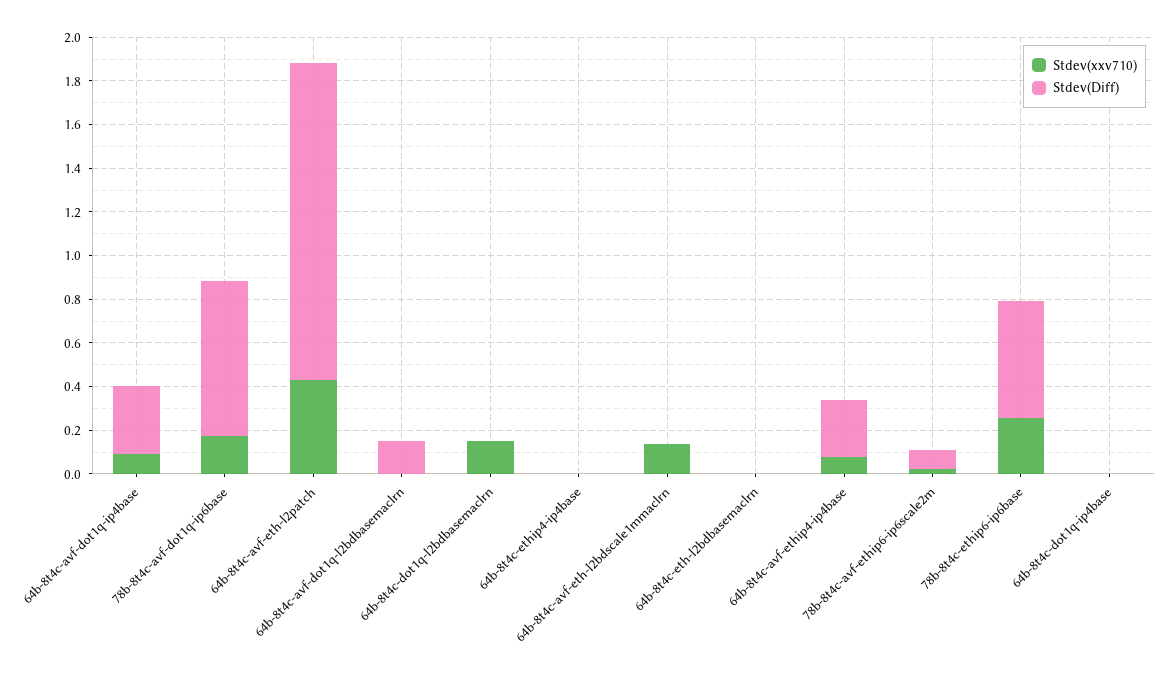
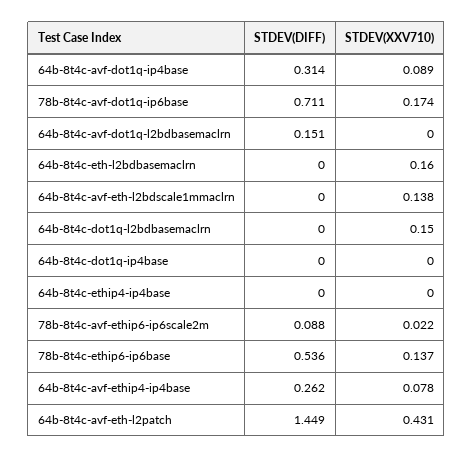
  {
    "Stdev(xxv710)": {
      "64b-8t4c-avf-dot1q-ip4base": 0.089,
      "78b-8t4c-avf-dot1q-ip6base": 0.174,
      "64b-8t4c-avf-eth-l2patch": 0.431,
      "64b-8t4c-avf-dot1q-l2bdbasemaclrn": 0,
      "64b-8t4c-dot1q-l2bdbasemaclrn": 0.15,
      "64b-8t4c-ethip4-ip4base": 0,
      "64b-8t4c-avf-eth-l2bdscale1mmaclrn": 0.138,
-     "64b-8t4c-eth-l2bdbasemaclrn": 0,
+     "64b-8t4c-eth-l2bdbasemaclrn": 0.16,
      "64b-8t4c-avf-ethip4-ip4base": 0.078,
      "78b-8t4c-avf-ethip6-ip6scale2m": 0.022,
-     "78b-8t4c-ethip6-ip6base": 0.25,
+     "78b-8t4c-ethip6-ip6base": 0.137,
      "64b-8t4c-dot1q-ip4base": 0
    },
    "Stdev(Diff)": {
      "64b-8t4c-avf-dot1q-ip4base": 0.314,
      "78b-8t4c-avf-dot1q-ip6base": 0.711,
      "64b-8t4c-avf-eth-l2patch": 1.449,
      "64b-8t4c-avf-dot1q-l2bdbasemaclrn": 0.151,
      "64b-8t4c-dot1q-l2bdbasemaclrn": 0,
      "64b-8t4c-ethip4-ip4base": 0,
      "64b-8t4c-avf-eth-l2bdscale1mmaclrn": 0,
      "64b-8t4c-eth-l2bdbasemaclrn": 0,
      "64b-8t4c-avf-ethip4-ip4base": 0.262,
      "78b-8t4c-avf-ethip6-ip6scale2m": 0.088,
      "78b-8t4c-ethip6-ip6base": 0.536,
      "64b-8t4c-dot1q-ip4base": 0
    }
  }

